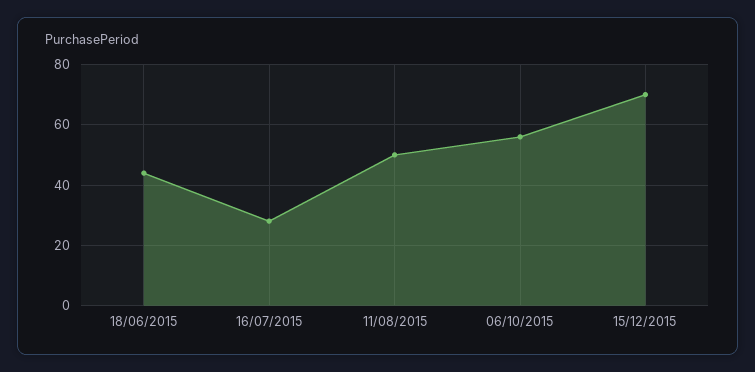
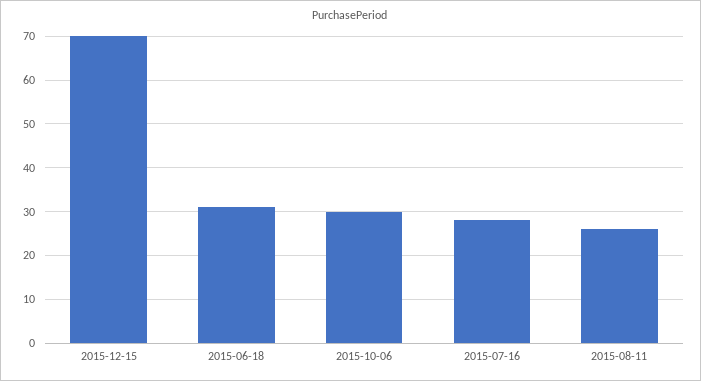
  {
-   "18/06/2015": 45,
+   "18/06/2015": 30,
    "16/07/2015": 30,
-   "11/08/2015": 50,
+   "11/08/2015": 25,
-   "06/10/2015": 55,
+   "06/10/2015": 30,
    "15/12/2015": 70
  }

